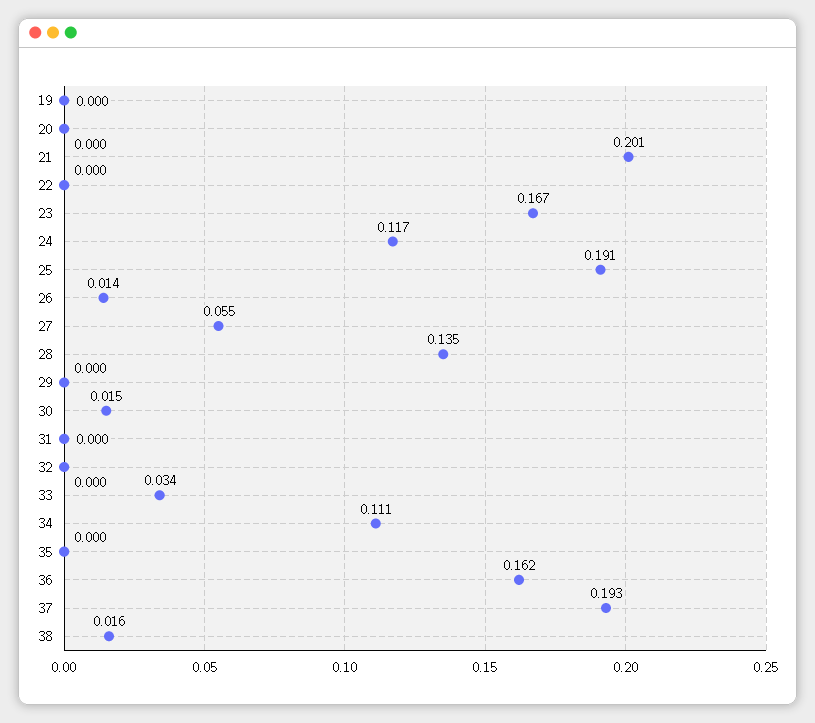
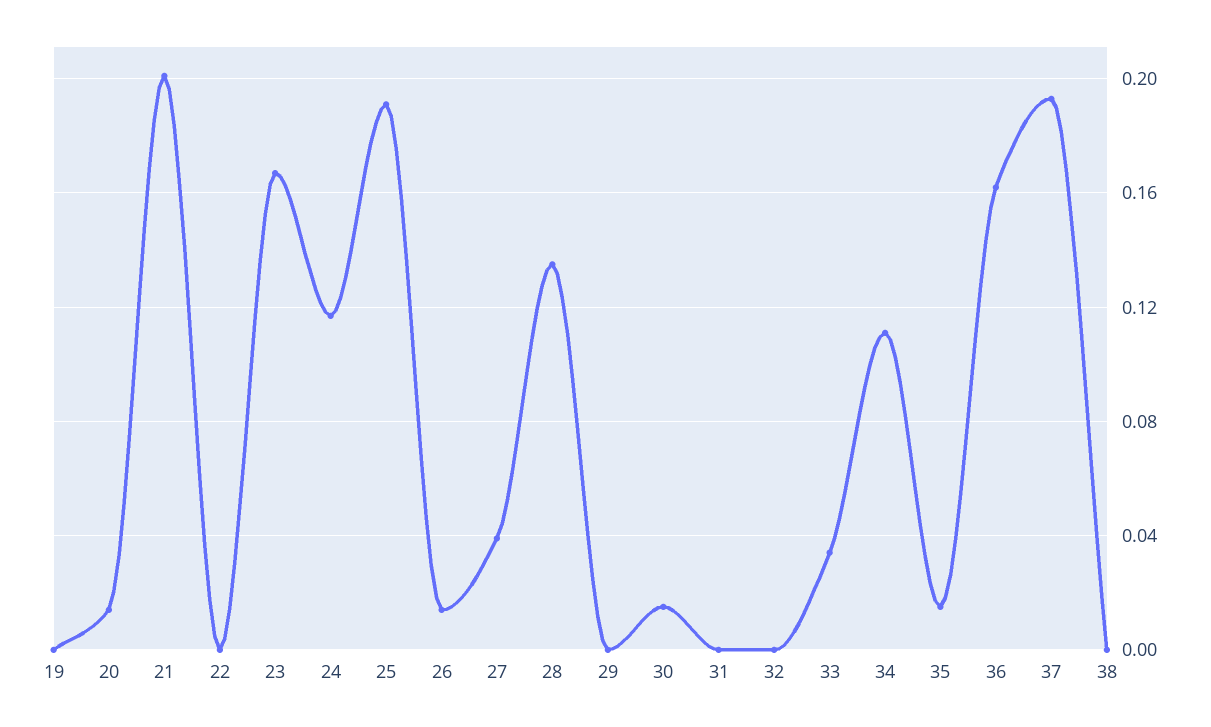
  {
    "19": 0,
-   "20": 0,
+   "20": 0.015,
    "21": 0.201,
    "22": 0,
    "23": 0.167,
    "24": 0.117,
    "25": 0.191,
    "26": 0.014,
-   "27": 0.055,
+   "27": 0.04,
    "28": 0.135,
    "29": 0,
    "30": 0.015,
    "31": 0,
    "32": 0,
    "33": 0.034,
    "34": 0.111,
-   "35": 0,
+   "35": 0.015,
    "36": 0.162,
    "37": 0.193,
-   "38": 0.016
+   "38": 0
  }

